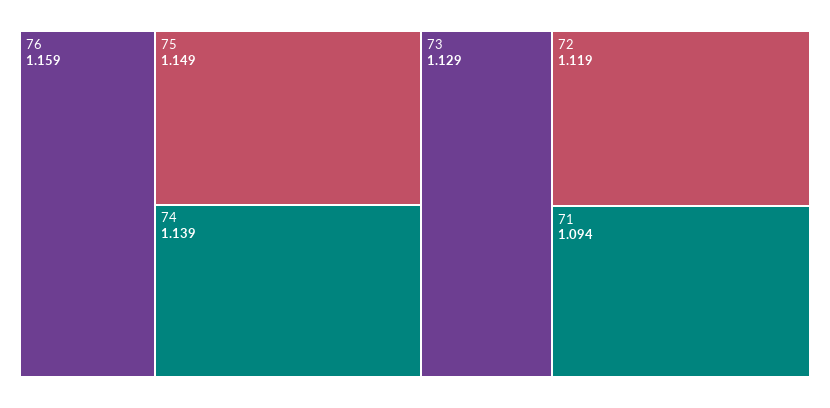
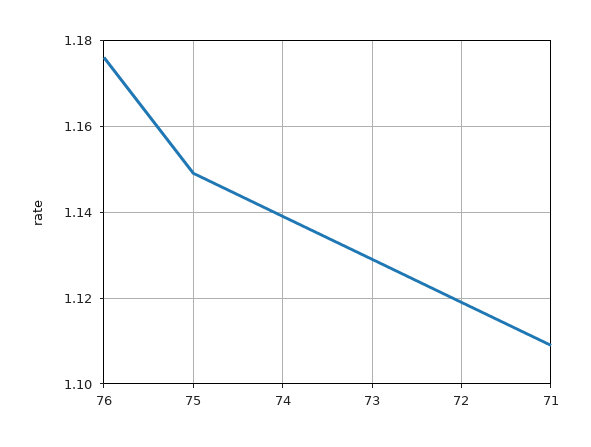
  {
-   "76": 1.159,
+   "76": 1.175,
    "75": 1.149,
    "74": 1.139,
    "73": 1.129,
    "72": 1.119,
-   "71": 1.094
+   "71": 1.11
  }

